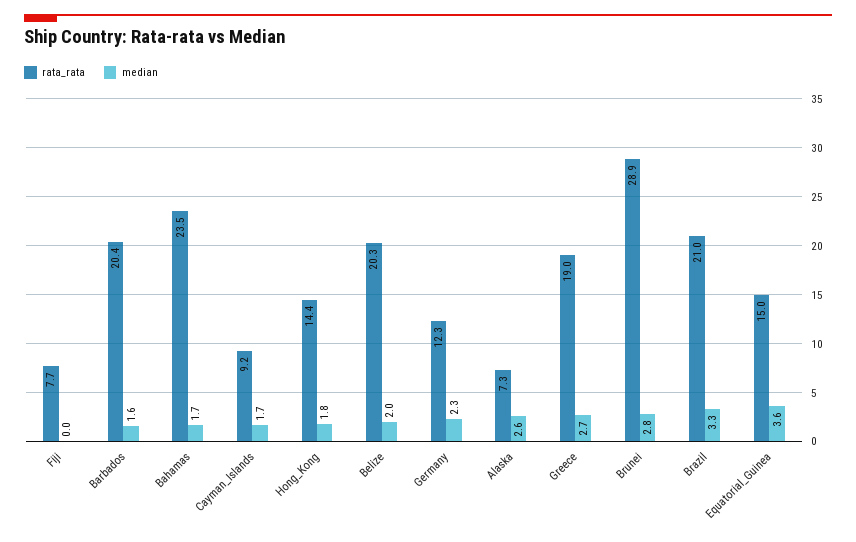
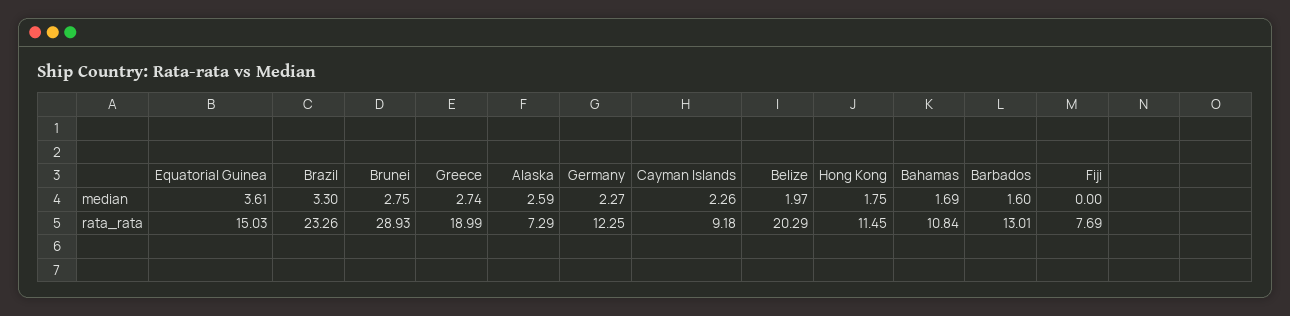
  {
    "rata_rata": {
      "Fiji": 7.69,
-     "Barbados": 20.4,
+     "Barbados": 13.01,
-     "Bahamas": 23.5,
+     "Bahamas": 10.84,
      "Cayman_Islands": 9.18,
-     "Hong_Kong": 14.4,
+     "Hong_Kong": 11.45,
      "Belize": 20.29,
      "Germany": 12.25,
      "Alaska": 7.29,
      "Greece": 18.99,
      "Brunei": 28.93,
-     "Brazil": 21,
+     "Brazil": 23.26,
      "Equatorial_Guinea": 15.03
    },
    "median": {
      "Fiji": 0,
      "Barbados": 1.6,
      "Bahamas": 1.69,
-     "Cayman_Islands": 1.7,
+     "Cayman_Islands": 2.26,
      "Hong_Kong": 1.75,
      "Belize": 1.97,
      "Germany": 2.27,
      "Alaska": 2.59,
      "Greece": 2.74,
      "Brunei": 2.75,
      "Brazil": 3.3,
      "Equatorial_Guinea": 3.61
    }
  }

